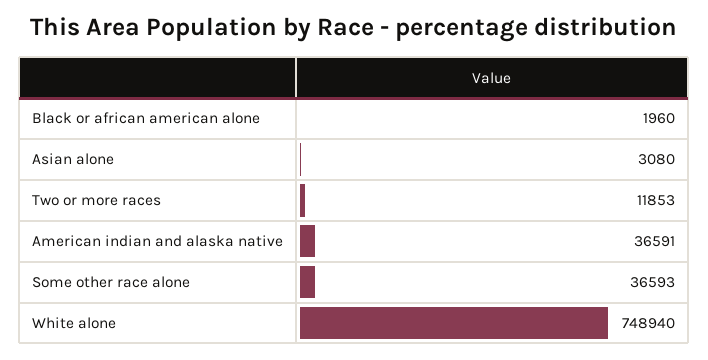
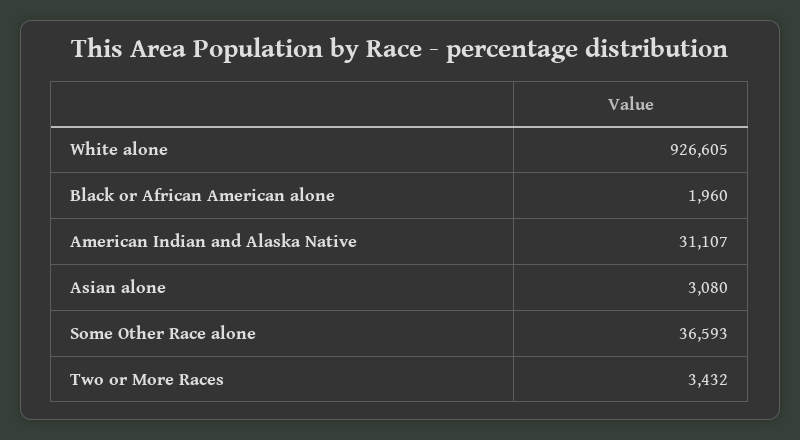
  {
    "Black or african american alone": 1960,
    "Asian alone": 3080,
-   "Two or more races": 11853,
+   "Two or more races": 3432,
-   "American indian and alaska native": 36591,
+   "American indian and alaska native": 31107,
    "Some other race alone": 36593,
-   "White alone": 748940
+   "White alone": 926605
  }

